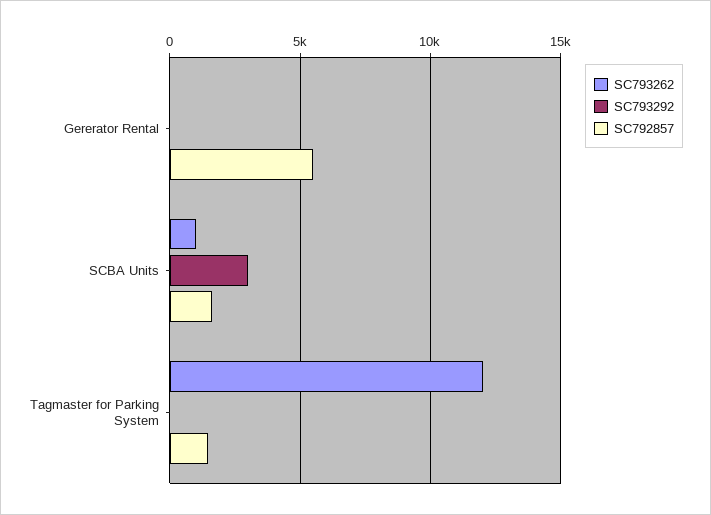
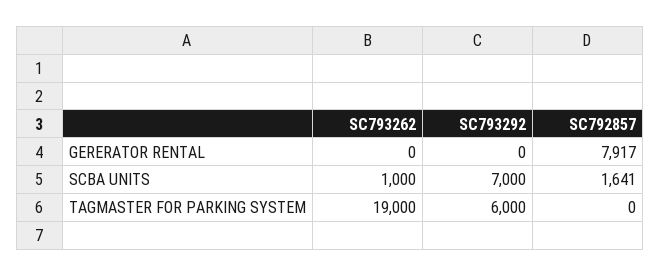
  {
    "SC793262": {
      "Gererator Rental": 0,
      "SCBA Units": 1000,
-     "Tagmaster for Parking System": 12000
+     "Tagmaster for Parking System": 19000
    },
    "SC793292": {
      "Gererator Rental": 0,
-     "SCBA Units": 3000,
+     "SCBA Units": 7000,
-     "Tagmaster for Parking System": 0
+     "Tagmaster for Parking System": 6000
    },
    "SC792857": {
-     "Gererator Rental": 5500,
+     "Gererator Rental": 7917,
      "SCBA Units": 1641,
-     "Tagmaster for Parking System": 1500
+     "Tagmaster for Parking System": 0
    }
  }

